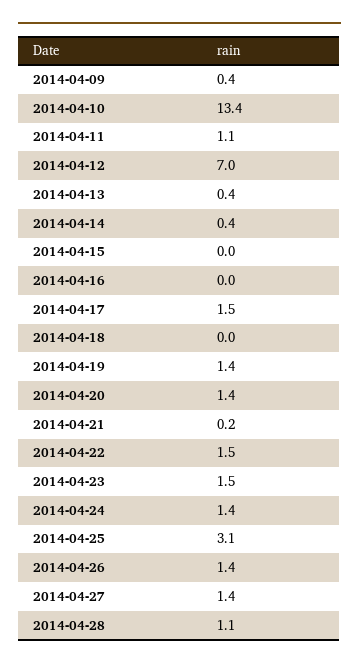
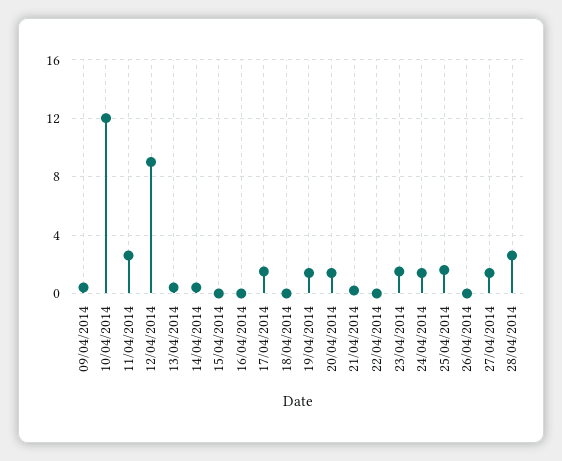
  {
    "2014-04-09": 0.4,
-   "2014-04-10": 13.4,
+   "2014-04-10": 12,
-   "2014-04-11": 1.1,
+   "2014-04-11": 2.5,
-   "2014-04-12": 7,
+   "2014-04-12": 9,
    "2014-04-13": 0.4,
    "2014-04-14": 0.4,
    "2014-04-15": 0,
    "2014-04-16": 0,
    "2014-04-17": 1.5,
    "2014-04-18": 0,
    "2014-04-19": 1.4,
    "2014-04-20": 1.4,
    "2014-04-21": 0.2,
-   "2014-04-22": 1.5,
+   "2014-04-22": 0,
    "2014-04-23": 1.5,
    "2014-04-24": 1.4,
-   "2014-04-25": 3.1,
+   "2014-04-25": 1.5,
-   "2014-04-26": 1.4,
+   "2014-04-26": 0,
    "2014-04-27": 1.4,
-   "2014-04-28": 1.1
+   "2014-04-28": 2.5
  }

